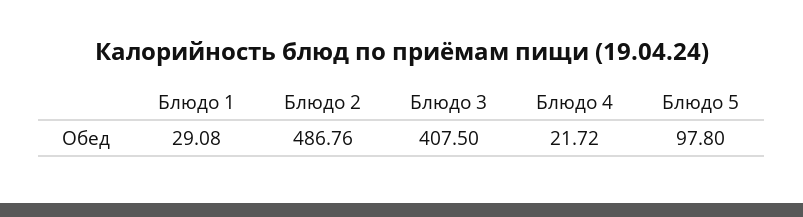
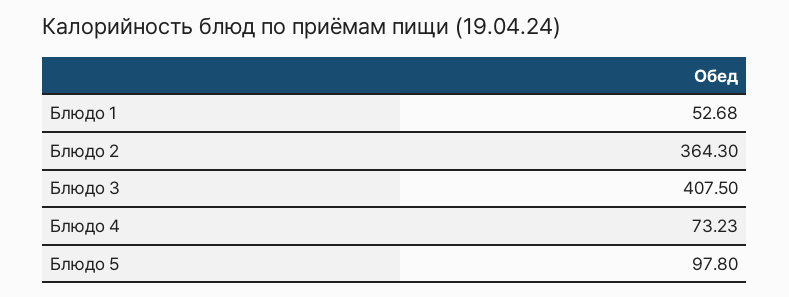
  {
-   "Блюдо 1": 29.08,
+   "Блюдо 1": 52.68,
-   "Блюдо 2": 486.76,
+   "Блюдо 2": 364.3,
    "Блюдо 3": 407.5,
-   "Блюдо 4": 21.72,
+   "Блюдо 4": 73.23,
    "Блюдо 5": 97.8
  }

